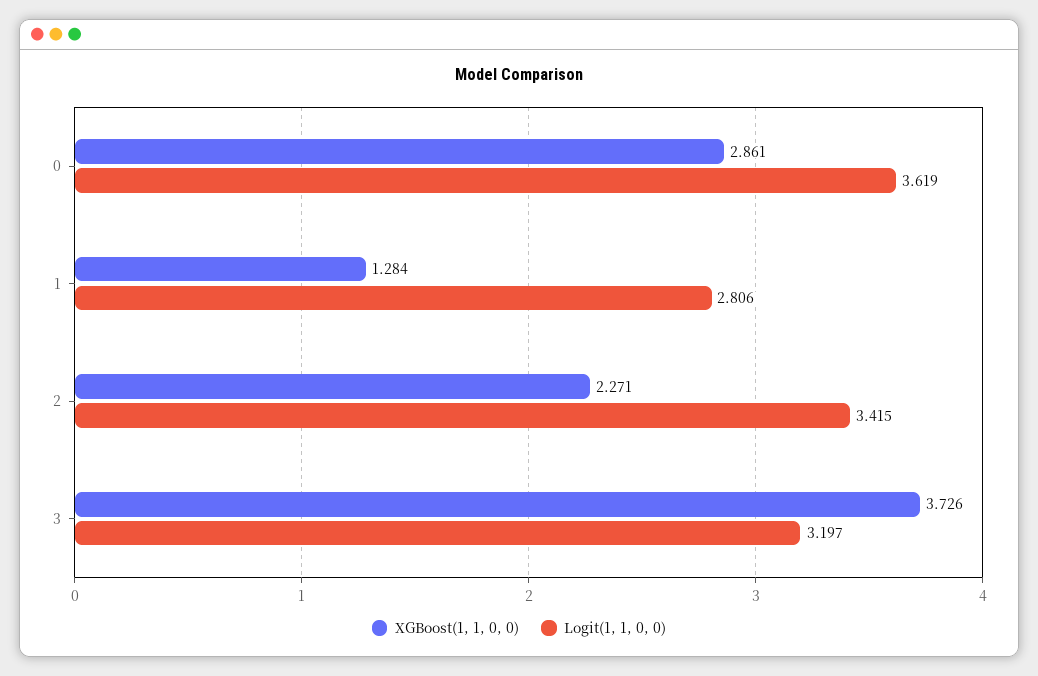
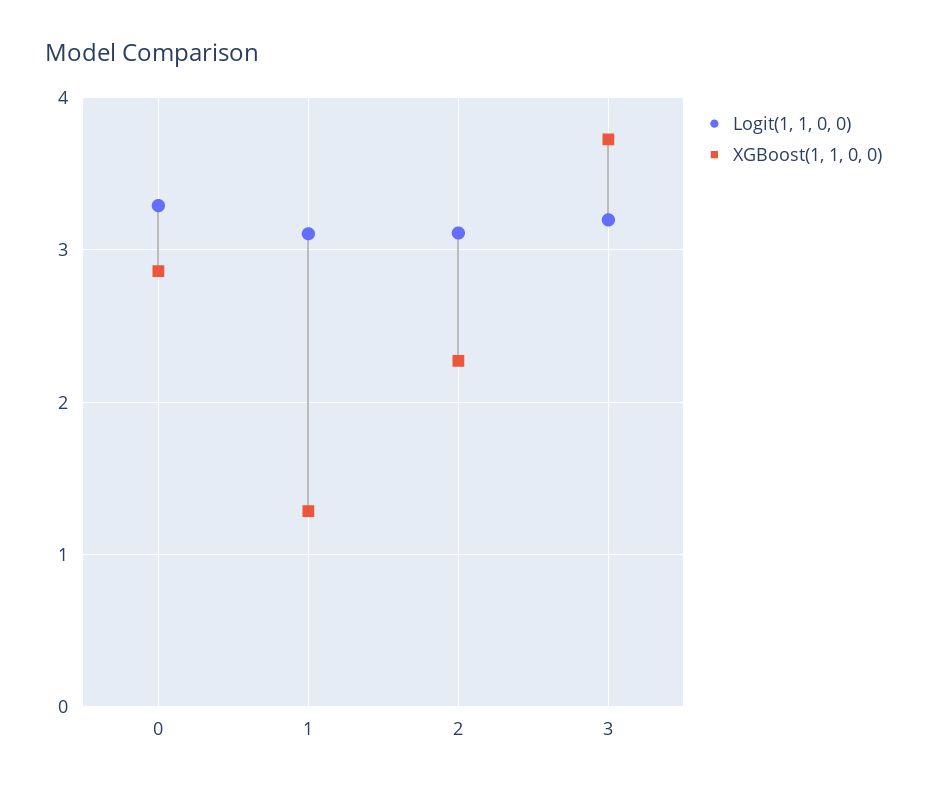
  {
    "XGBoost(1, 1, 0, 0)": {
      "0": 2.861,
      "1": 1.284,
      "2": 2.271,
      "3": 3.726
    },
    "Logit(1, 1, 0, 0)": {
-     "0": 3.619,
+     "0": 3.3,
-     "1": 2.806,
+     "1": 3.1,
-     "2": 3.415,
+     "2": 3.1,
      "3": 3.197
    }
  }

